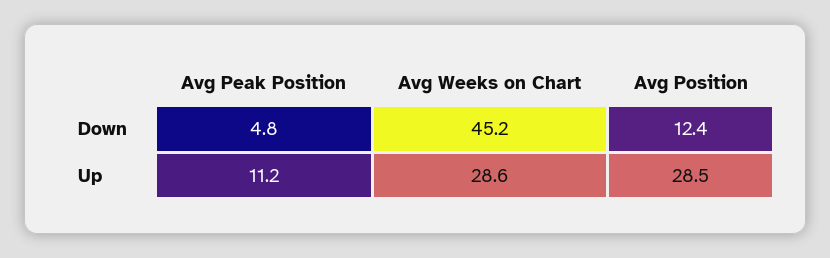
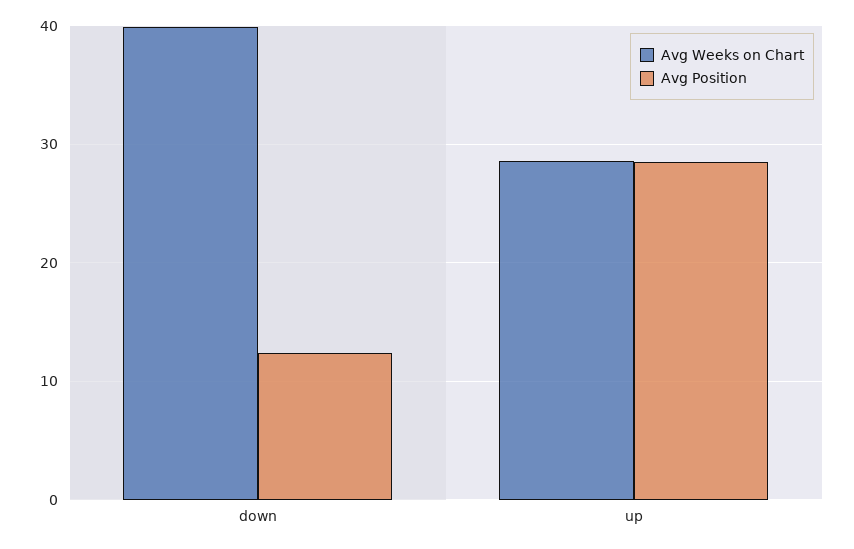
  {
-   "Avg Peak Position": {
-     "Down": 4.8,
-     "Up": 11.2
-   },
    "Avg Weeks on Chart": {
-     "Down": 45.2,
+     "Down": 40,
      "Up": 28.6
    },
    "Avg Position": {
      "Down": 12.4,
      "Up": 28.5
    }
  }

